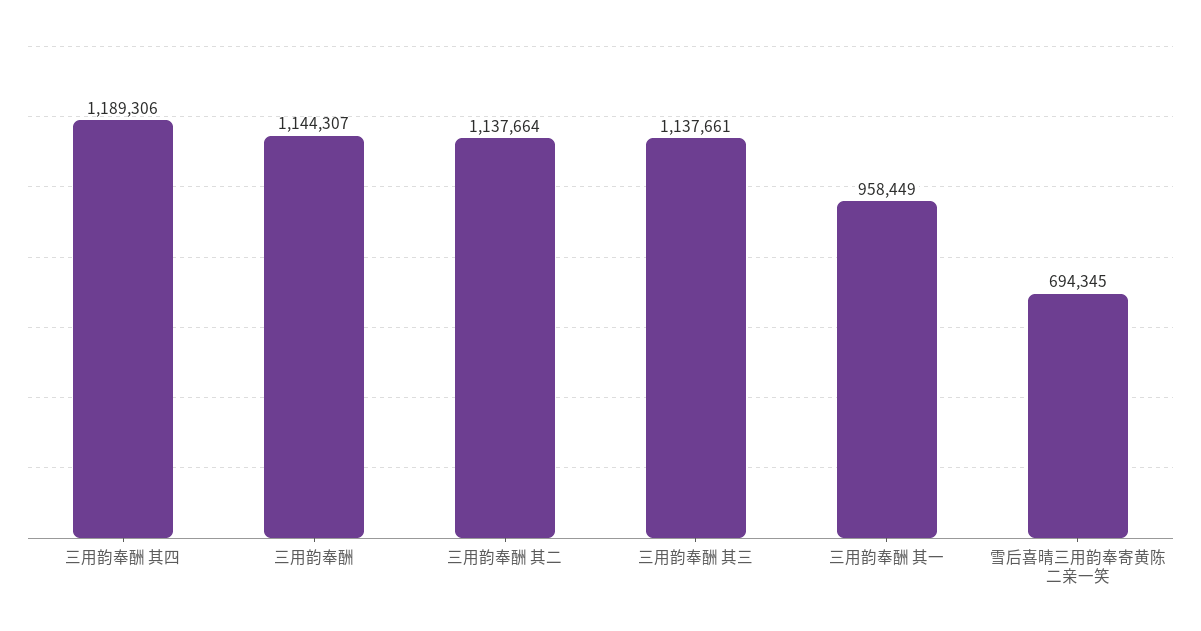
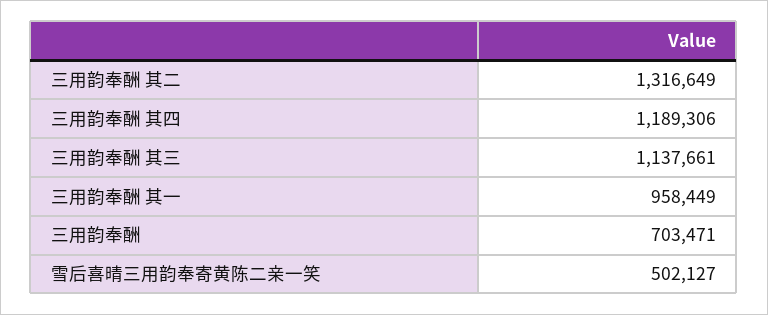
  {
    "三用韵奉酬 其四": 1189306,
-   "三用韵奉酬": 1144307,
+   "三用韵奉酬": 703471,
-   "三用韵奉酬 其二": 1137664,
+   "三用韵奉酬 其二": 1316649,
    "三用韵奉酬 其三": 1137661,
    "三用韵奉酬 其一": 958449,
-   "雪后喜晴三用韵奉寄黄陈二亲一笑": 694345
+   "雪后喜晴三用韵奉寄黄陈二亲一笑": 502127
  }

